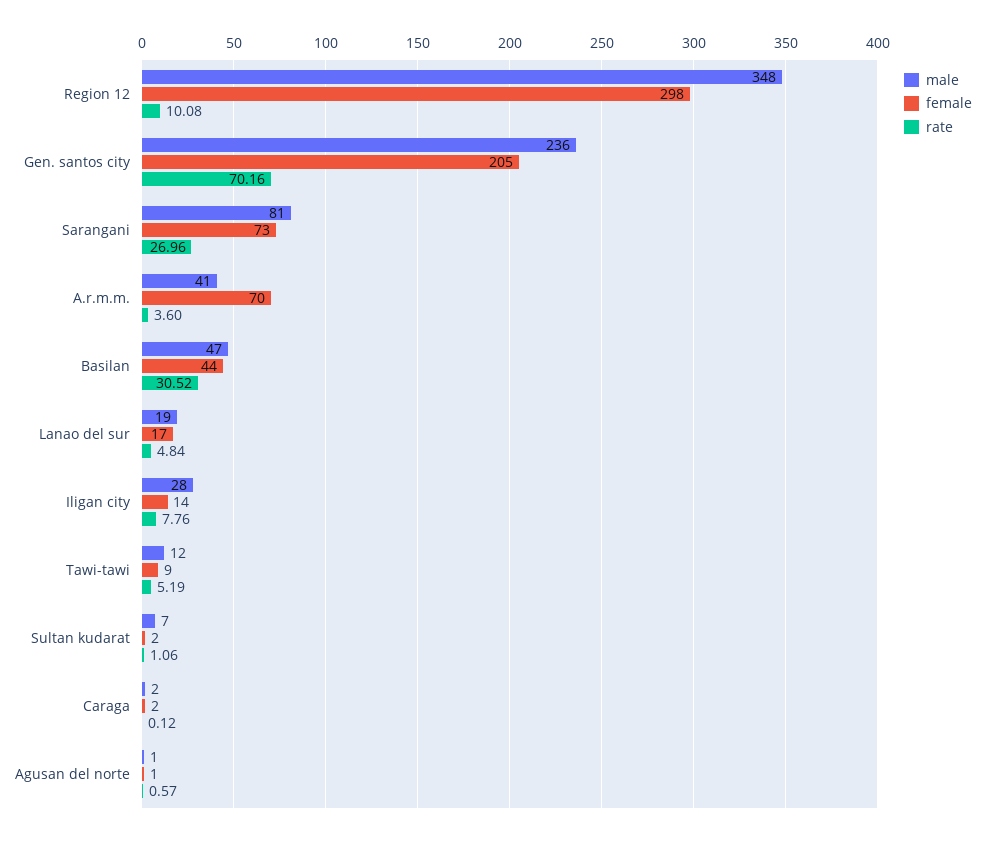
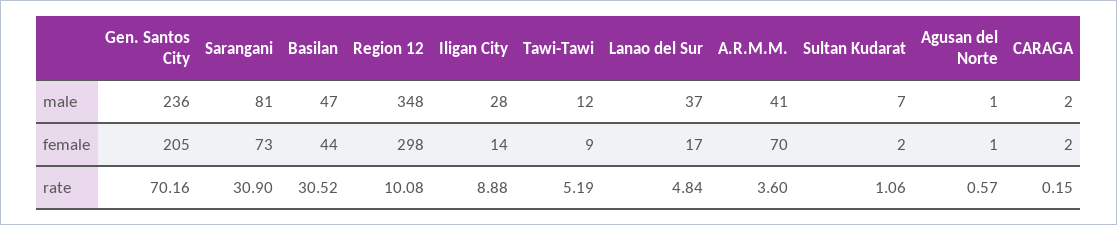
  {
    "male": {
      "Region 12": 348,
      "Gen. santos city": 236,
      "Sarangani": 81,
      "A.r.m.m.": 41,
      "Basilan": 47,
-     "Lanao del sur": 19,
+     "Lanao del sur": 37,
      "Iligan city": 28,
      "Tawi-tawi": 12,
      "Sultan kudarat": 7,
      "Caraga": 2,
      "Agusan del norte": 1
    },
    "female": {
      "Region 12": 298,
      "Gen. santos city": 205,
      "Sarangani": 73,
      "A.r.m.m.": 70,
      "Basilan": 44,
      "Lanao del sur": 17,
      "Iligan city": 14,
      "Tawi-tawi": 9,
      "Sultan kudarat": 2,
      "Caraga": 2,
      "Agusan del norte": 1
    },
    "rate": {
      "Region 12": 10.08,
      "Gen. santos city": 70.16,
-     "Sarangani": 26.96,
+     "Sarangani": 30.9,
      "A.r.m.m.": 3.6,
      "Basilan": 30.52,
      "Lanao del sur": 4.84,
-     "Iligan city": 7.76,
+     "Iligan city": 8.88,
      "Tawi-tawi": 5.19,
      "Sultan kudarat": 1.06,
-     "Caraga": 0.12,
+     "Caraga": 0.15,
      "Agusan del norte": 0.57
    }
  }

